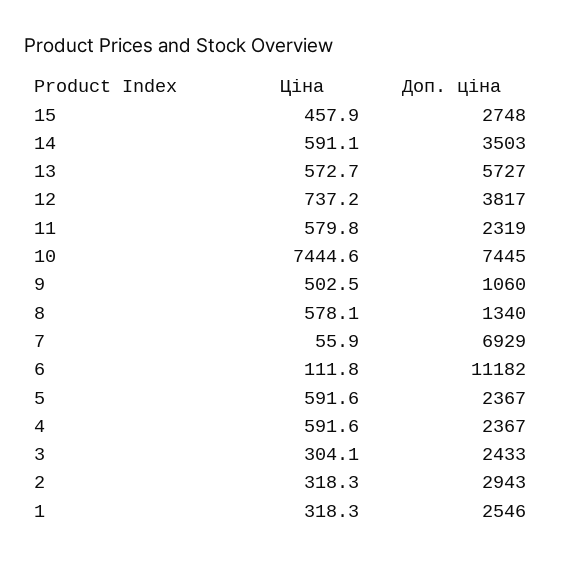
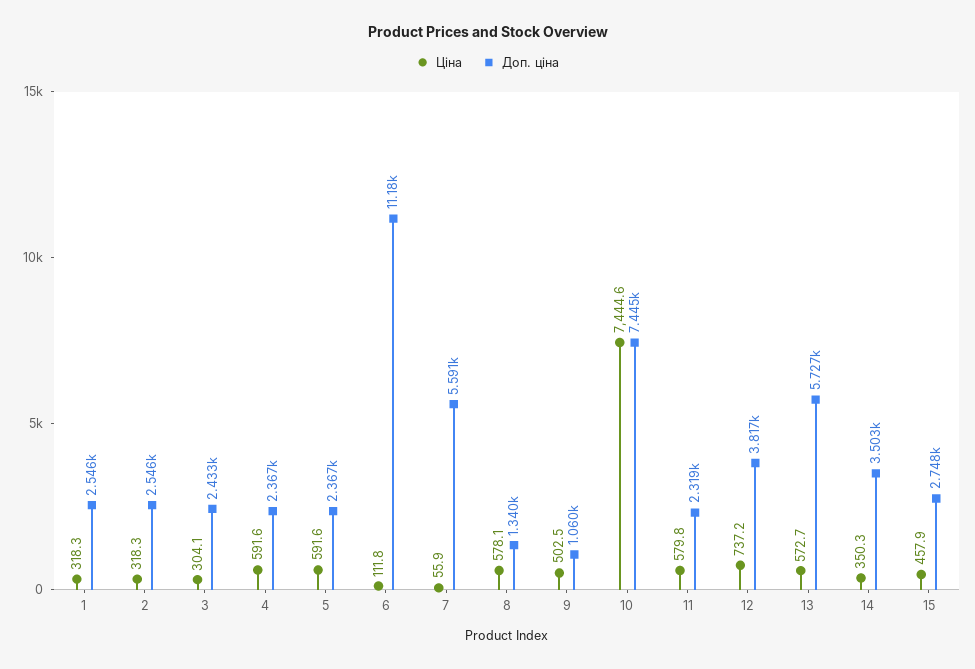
  {
    "Ціна": {
      "15": 457.9,
-     "14": 591.1,
+     "14": 350.3,
      "13": 572.7,
      "12": 737.2,
      "11": 579.8,
      "10": 7444.6,
      "9": 502.5,
      "8": 578.1,
      "7": 55.9,
      "6": 111.8,
      "5": 591.6,
      "4": 591.6,
      "3": 304.1,
      "2": 318.3,
      "1": 318.3
    },
    "Доп. ціна": {
      "15": 2748,
      "14": 3503,
      "13": 5727,
      "12": 3817,
      "11": 2319,
      "10": 7445,
      "9": 1060,
      "8": 1340,
-     "7": 6929,
+     "7": 5591,
      "6": 11182,
      "5": 2367,
      "4": 2367,
      "3": 2433,
-     "2": 2943,
+     "2": 2546,
      "1": 2546
    }
  }

